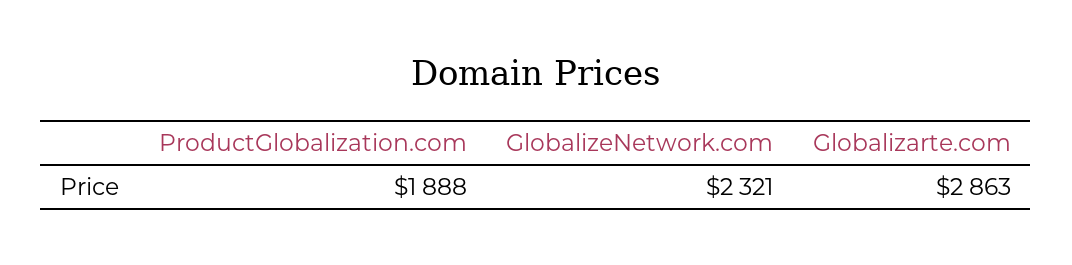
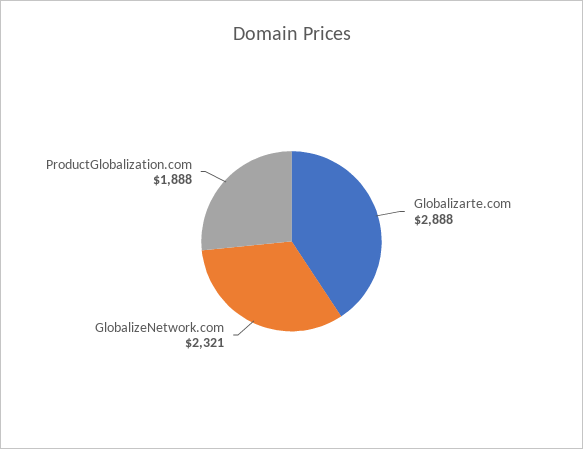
  {
    "ProductGlobalization.com": 1888,
    "GlobalizeNetwork.com": 2321,
-   "Globalizarte.com": 2863
+   "Globalizarte.com": 2888
  }

